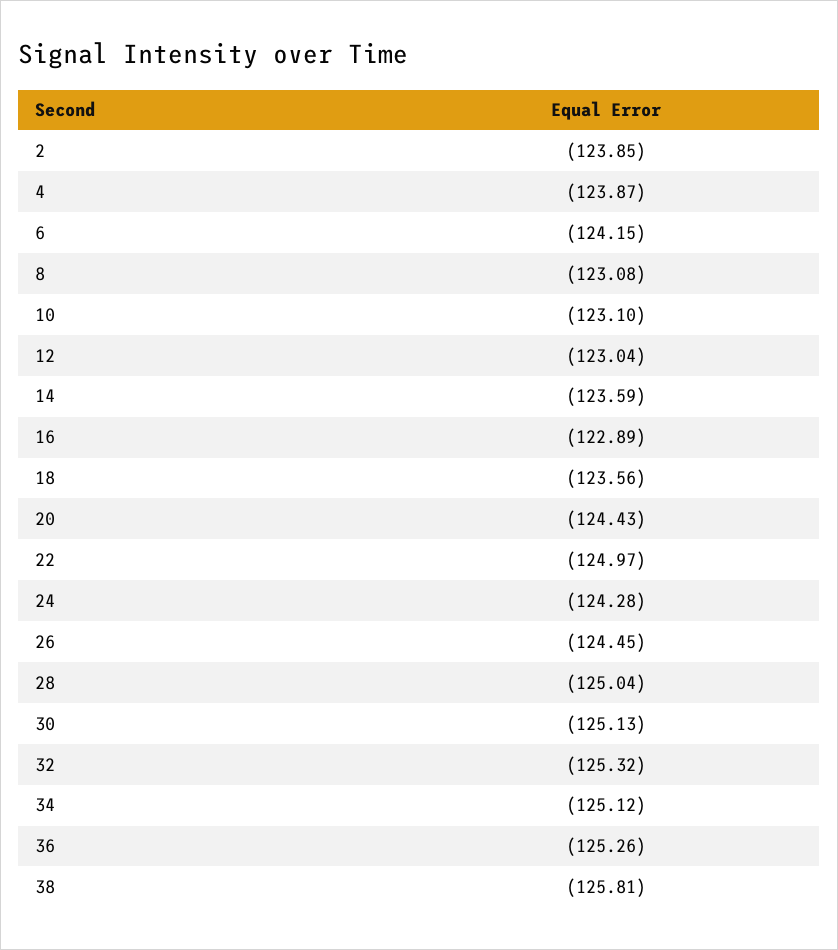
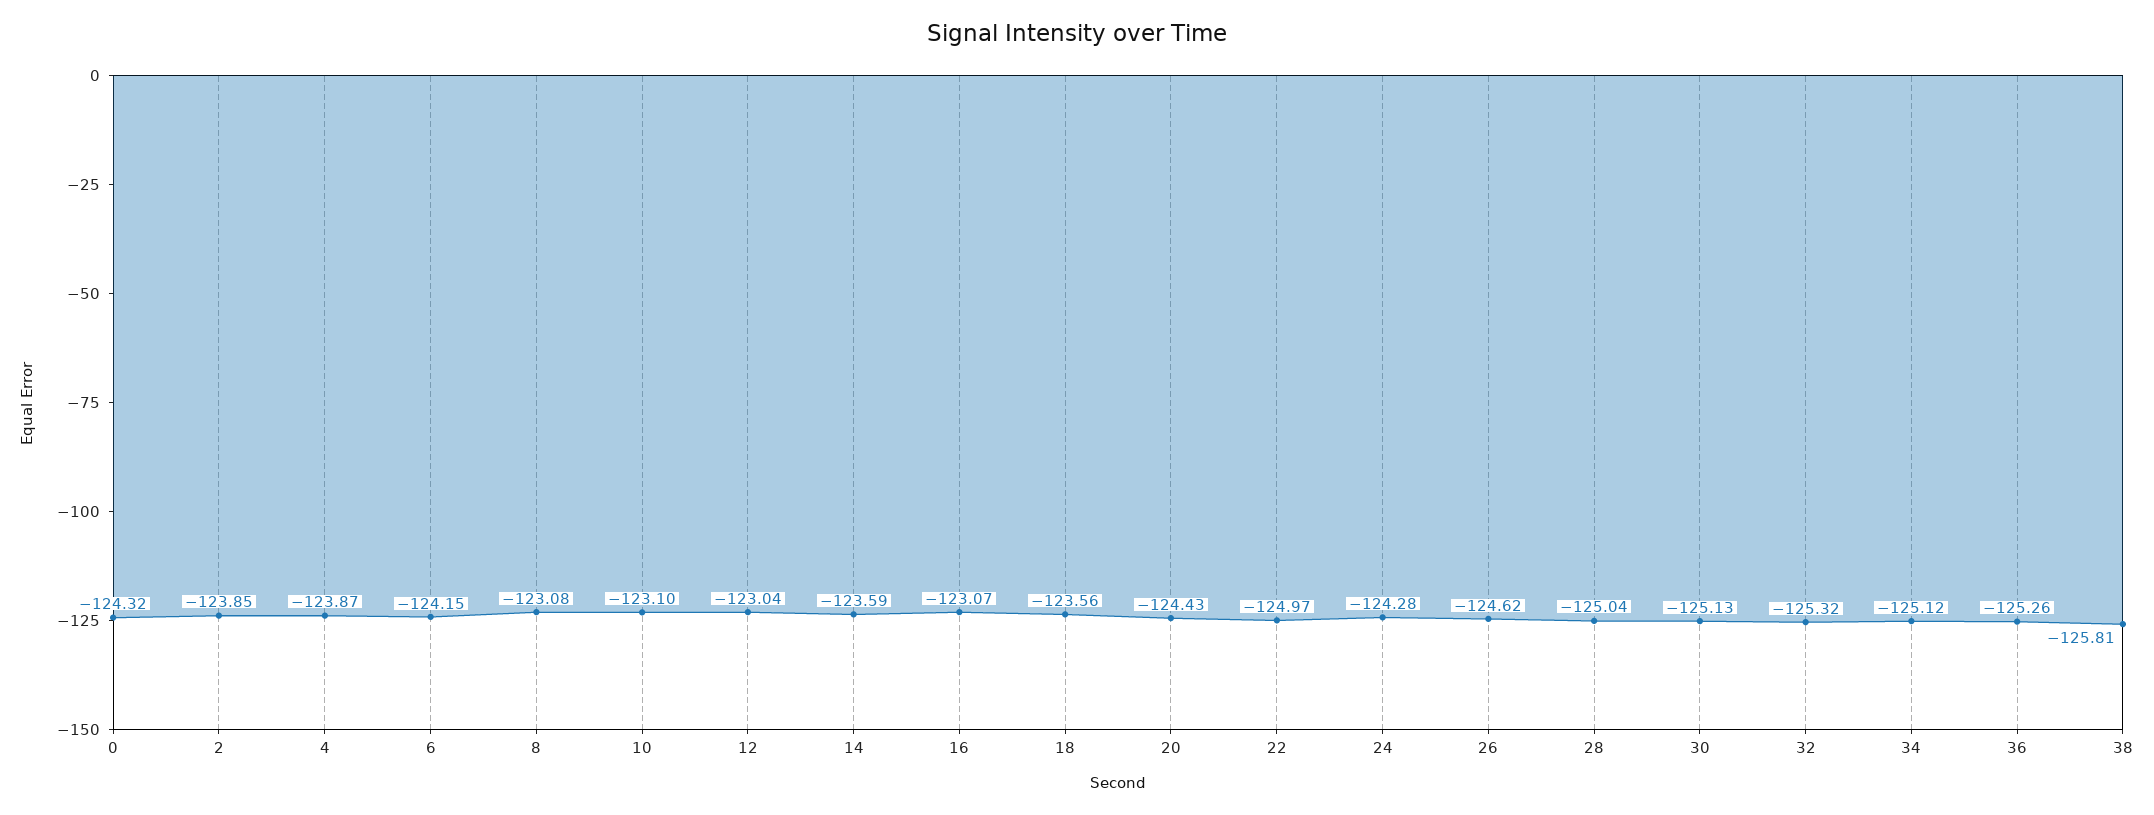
  {
    "2": -123.85,
    "4": -123.87,
    "6": -124.15,
    "8": -123.08,
    "10": -123.1,
    "12": -123.04,
    "14": -123.59,
-   "16": -122.89,
+   "16": -123.07,
    "18": -123.56,
    "20": -124.43,
    "22": -124.97,
    "24": -124.28,
-   "26": -124.45,
+   "26": -124.62,
    "28": -125.04,
    "30": -125.13,
    "32": -125.32,
    "34": -125.12,
    "36": -125.26,
-   "38": -125.81
+   "38": -125.81,
+   "0": -124.32
  }

